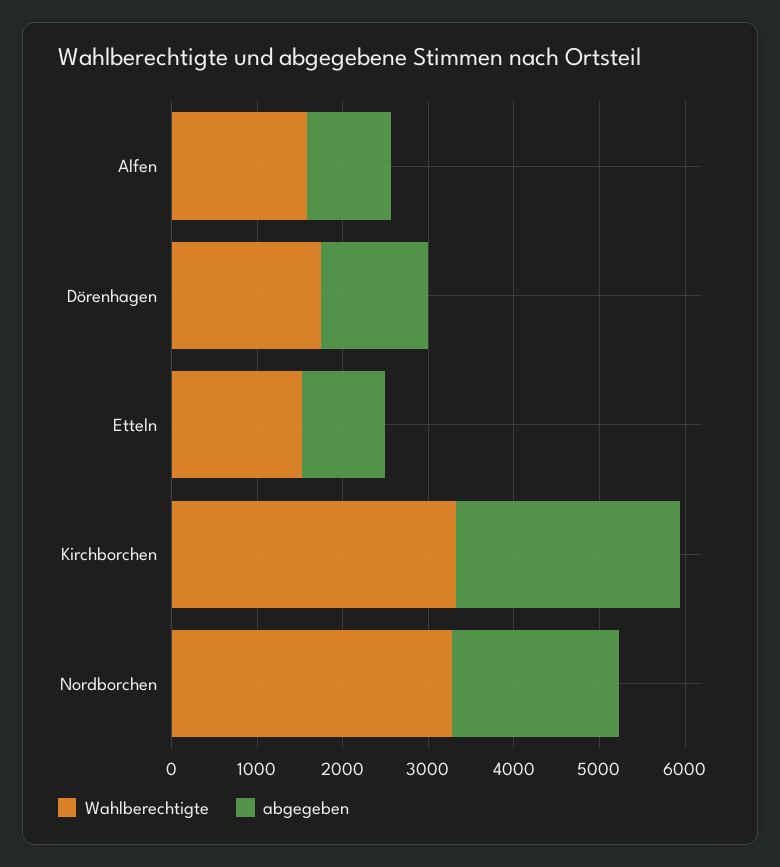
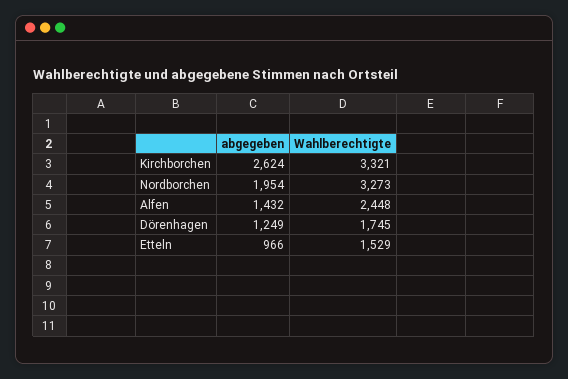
  {
    "Wahlberechtigte": {
-     "Alfen": 1600,
+     "Alfen": 2448,
      "Dörenhagen": 1745,
      "Etteln": 1529,
      "Kirchborchen": 3321,
      "Nordborchen": 3273
    },
    "abgegeben": {
-     "Alfen": 1000,
+     "Alfen": 1432,
      "Dörenhagen": 1249,
      "Etteln": 966,
      "Kirchborchen": 2624,
      "Nordborchen": 1954
    }
  }

